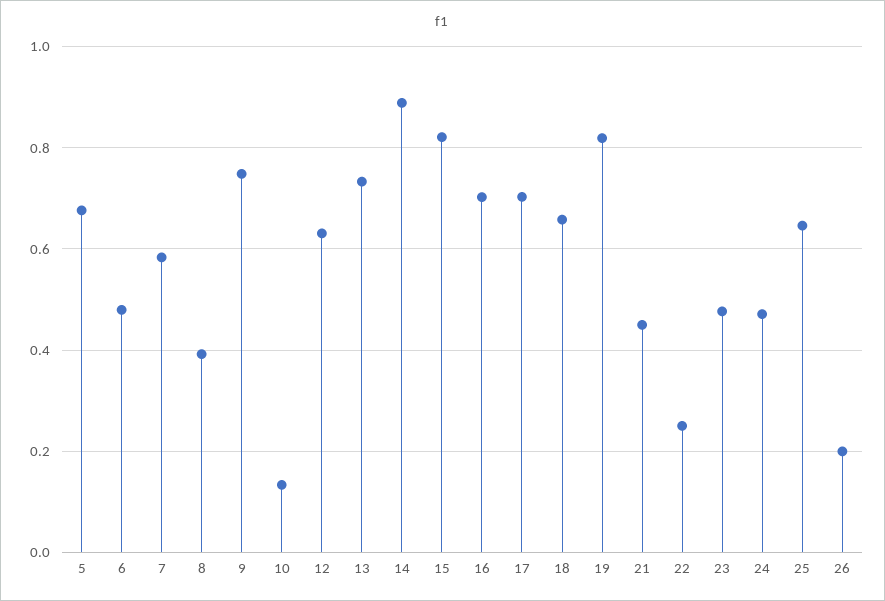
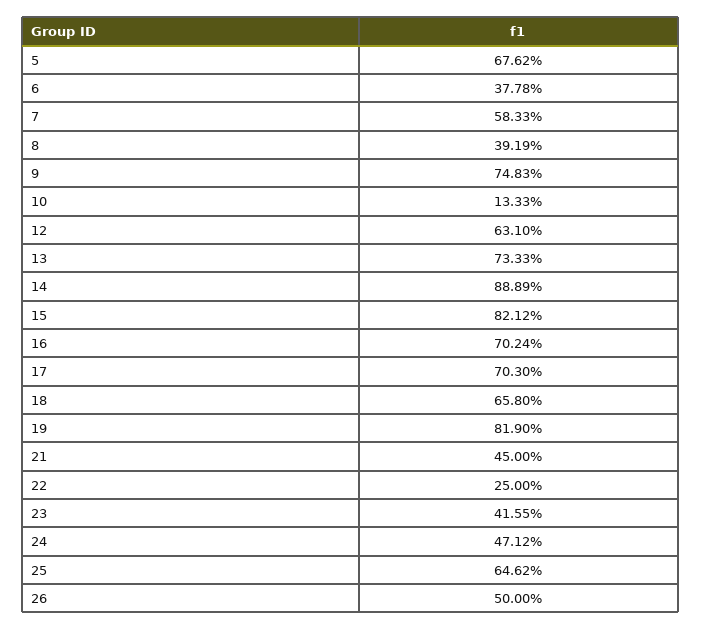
  {
    "5": 0.6762,
-   "6": 0.48,
+   "6": 0.3778,
    "7": 0.5833,
    "8": 0.3919,
    "9": 0.7483,
    "10": 0.1333,
    "12": 0.631,
    "13": 0.7333,
    "14": 0.8889,
    "15": 0.8212,
    "16": 0.7024,
    "17": 0.703,
    "18": 0.658,
    "19": 0.819,
    "21": 0.45,
    "22": 0.25,
-   "23": 0.48,
+   "23": 0.4155,
    "24": 0.4712,
    "25": 0.6462,
-   "26": 0.2
+   "26": 0.5
  }

